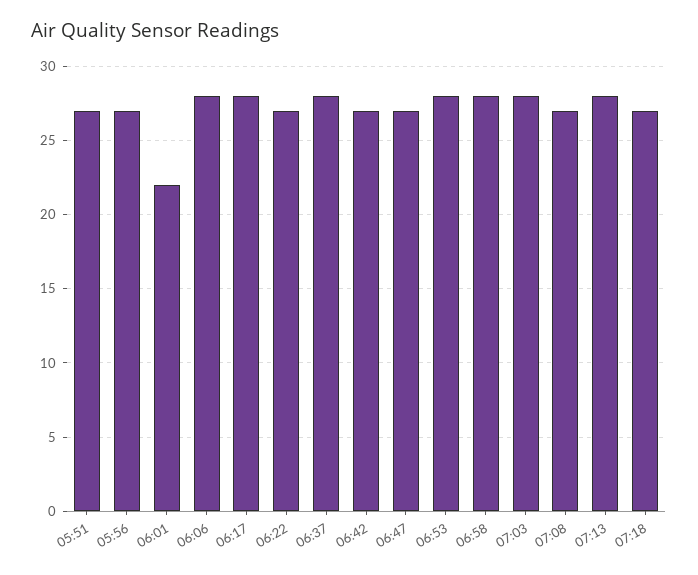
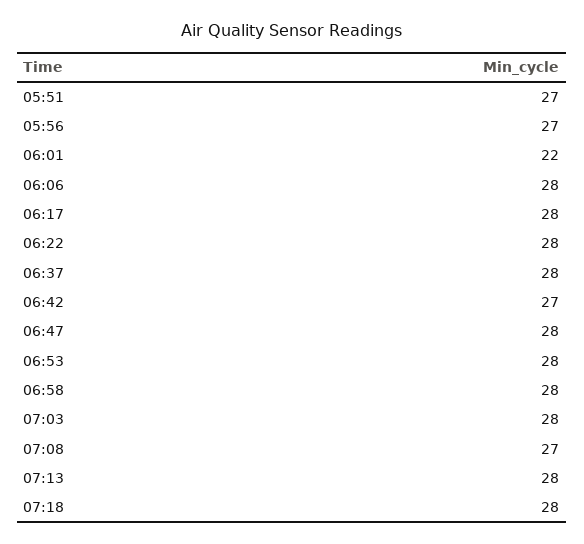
  {
    "05:51": 27,
    "05:56": 27,
    "06:01": 22,
    "06:06": 28,
    "06:17": 28,
-   "06:22": 27,
+   "06:22": 28,
    "06:37": 28,
    "06:42": 27,
-   "06:47": 27,
+   "06:47": 28,
    "06:53": 28,
    "06:58": 28,
    "07:03": 28,
    "07:08": 27,
    "07:13": 28,
-   "07:18": 27
+   "07:18": 28
  }

